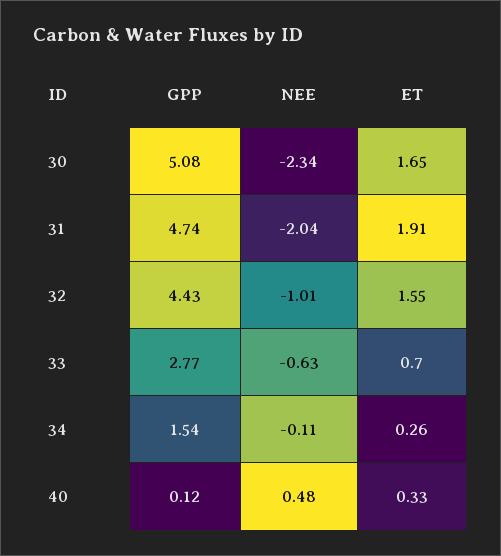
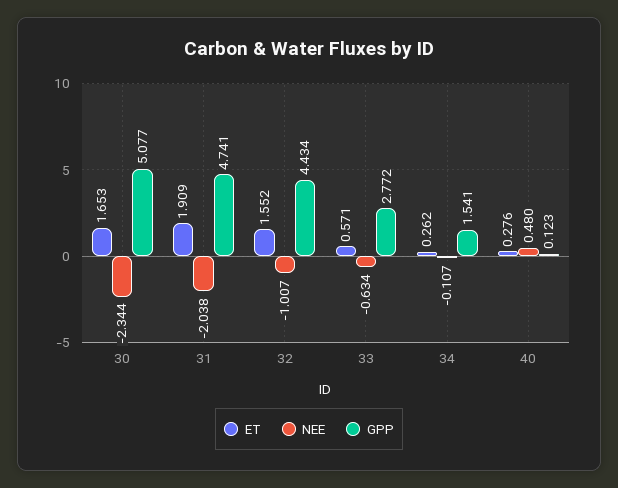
  {
    "GPP": {
      "30": 5.077,
      "31": 4.741,
      "32": 4.434,
      "33": 2.772,
      "34": 1.541,
      "40": 0.123
    },
    "NEE": {
      "30": -2.344,
      "31": -2.038,
      "32": -1.007,
      "33": -0.634,
      "34": -0.107,
      "40": 0.48
    },
    "ET": {
      "30": 1.653,
      "31": 1.909,
      "32": 1.552,
-     "33": 0.7,
+     "33": 0.571,
      "34": 0.262,
-     "40": 0.33
+     "40": 0.276
    }
  }

